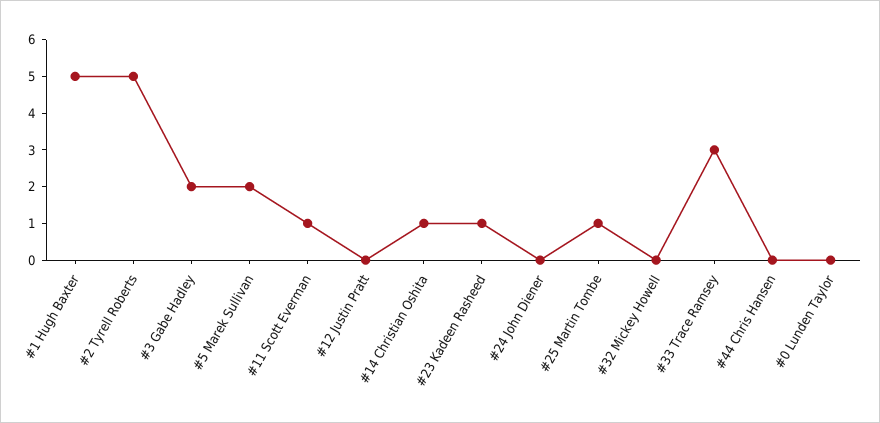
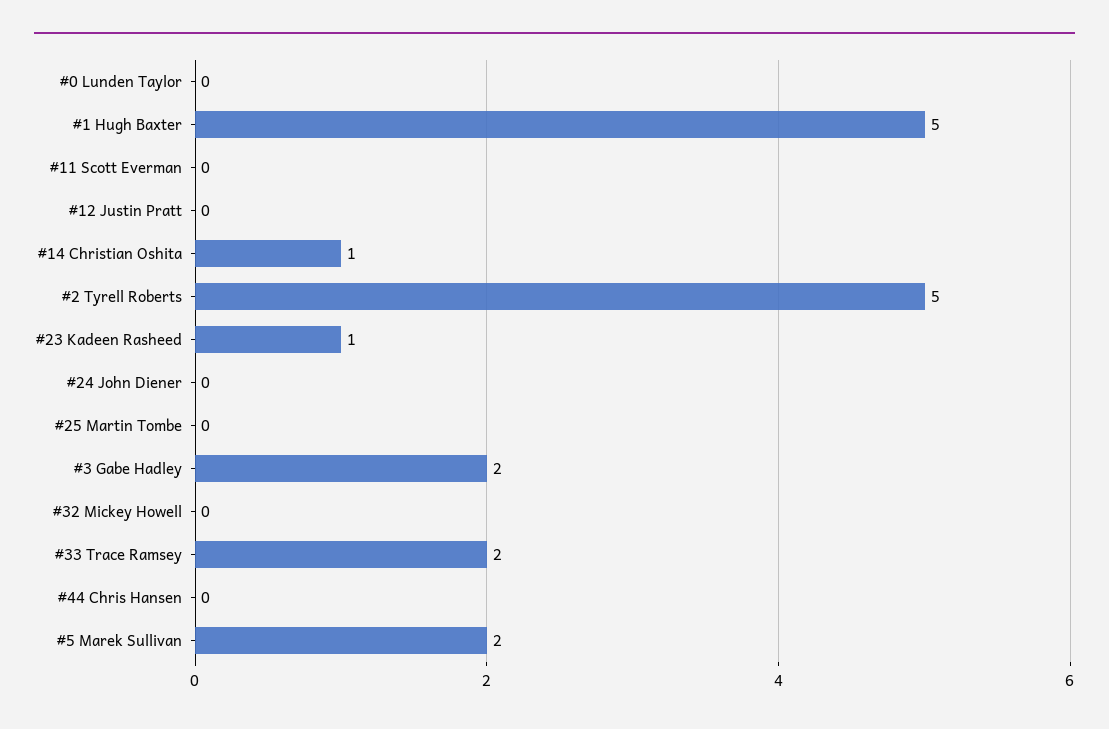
  {
    "#1 Hugh Baxter": 5,
    "#2 Tyrell Roberts": 5,
    "#3 Gabe Hadley": 2,
    "#5 Marek Sullivan": 2,
-   "#11 Scott Everman": 1,
+   "#11 Scott Everman": 0,
    "#12 Justin Pratt": 0,
    "#14 Christian Oshita": 1,
    "#23 Kadeen Rasheed": 1,
    "#24 John Diener": 0,
-   "#25 Martin Tombe": 1,
+   "#25 Martin Tombe": 0,
    "#32 Mickey Howell": 0,
-   "#33 Trace Ramsey": 3,
+   "#33 Trace Ramsey": 2,
    "#44 Chris Hansen": 0,
    "#0 Lunden Taylor": 0
  }

